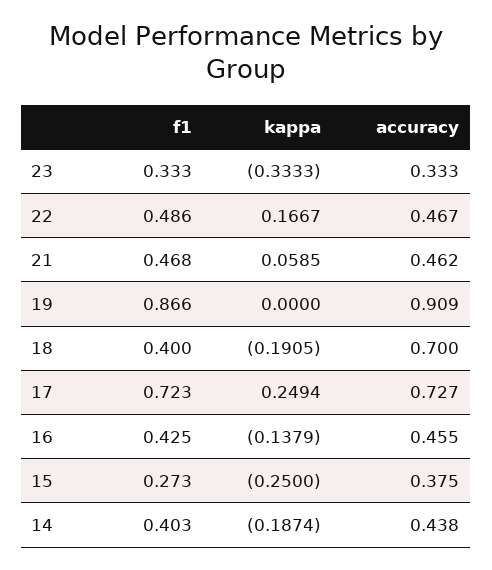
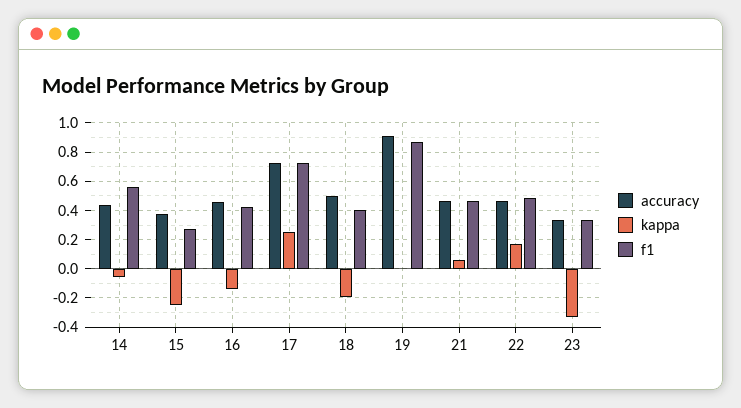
  {
    "f1": {
      "23": 0.333,
      "22": 0.486,
      "21": 0.468,
      "19": 0.866,
      "18": 0.4,
      "17": 0.723,
      "16": 0.425,
      "15": 0.273,
-     "14": 0.403
+     "14": 0.55
    },
    "kappa": {
      "23": -0.3333,
      "22": 0.1667,
      "21": 0.0585,
      "19": 0,
      "18": -0.1905,
      "17": 0.2494,
      "16": -0.1379,
      "15": -0.25,
-     "14": -0.1874
+     "14": -0.05
    },
    "accuracy": {
      "23": 0.333,
      "22": 0.467,
      "21": 0.462,
      "19": 0.909,
-     "18": 0.7,
+     "18": 0.5,
      "17": 0.727,
      "16": 0.455,
      "15": 0.375,
      "14": 0.438
    }
  }

